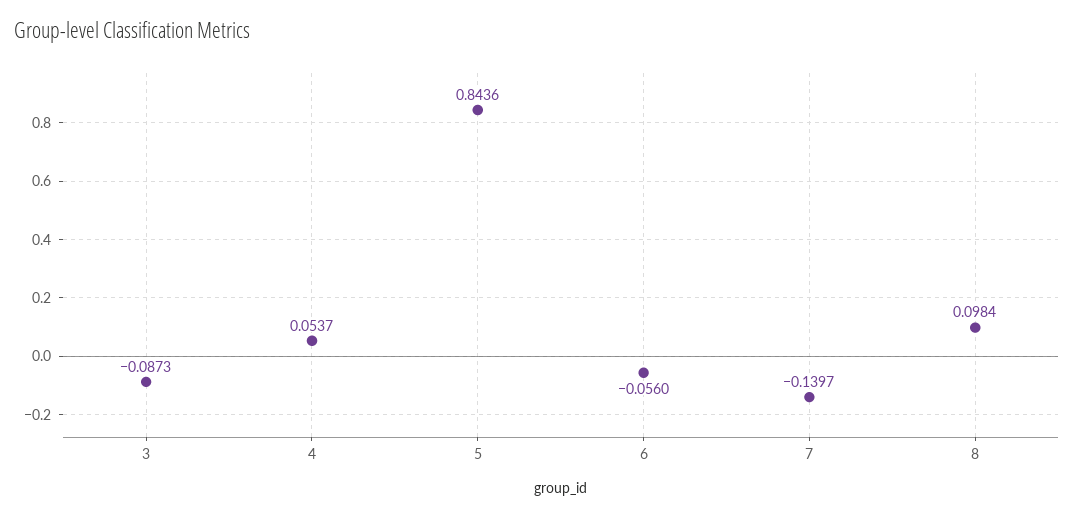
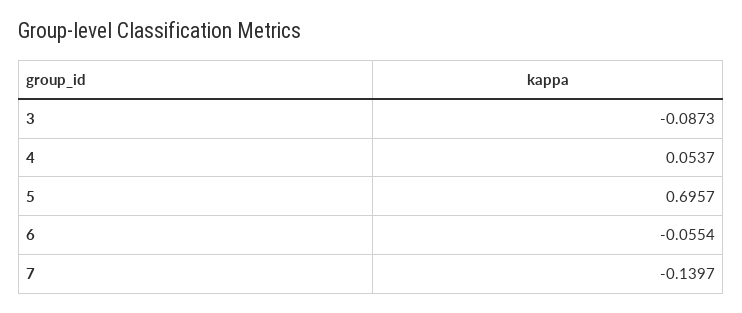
  {
    "3": -0.0873,
    "4": 0.0537,
-   "5": 0.8436,
+   "5": 0.6957,
-   "6": -0.056,
+   "6": -0.0554,
-   "7": -0.1397,
+   "7": -0.1397
-   "8": 0.0984
  }

